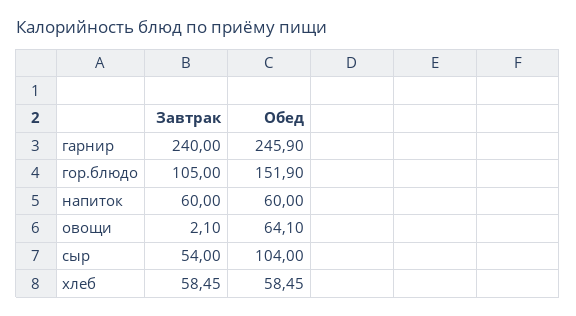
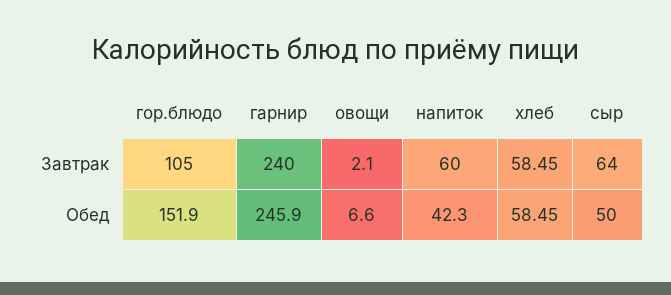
  {
    "Завтрак": {
      "гарнир": 240,
      "гор.блюдо": 105,
      "напиток": 60,
      "овощи": 2.1,
-     "сыр": 54,
+     "сыр": 64,
      "хлеб": 58.45
    },
    "Обед": {
      "гарнир": 245.9,
      "гор.блюдо": 151.9,
-     "напиток": 60,
+     "напиток": 42.3,
-     "овощи": 64.1,
+     "овощи": 6.6,
-     "сыр": 104,
+     "сыр": 50,
      "хлеб": 58.45
    }
  }

